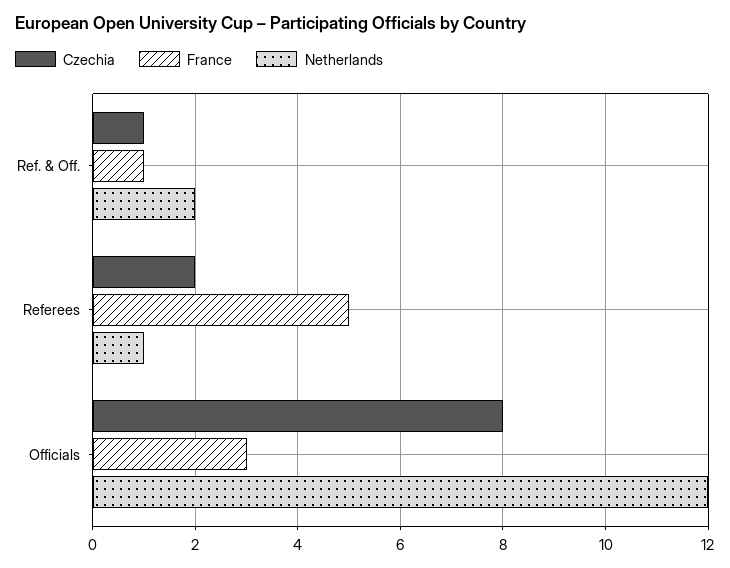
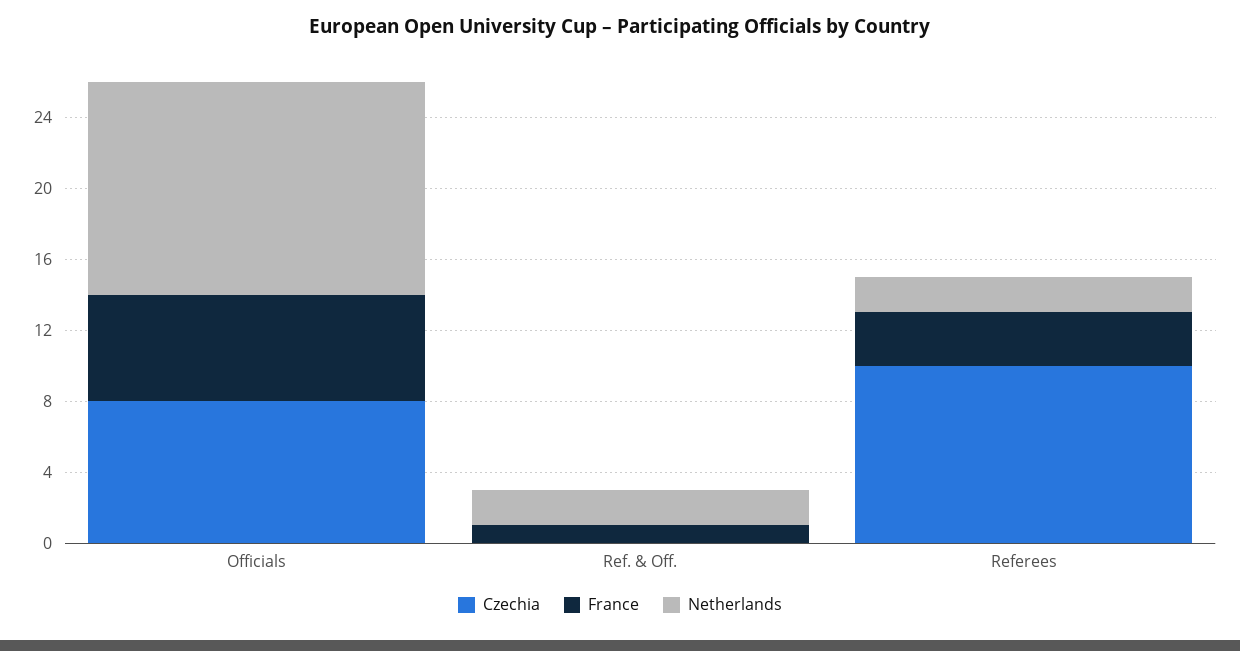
  {
    "Czechia": {
-     "Ref. & Off.": 1,
+     "Ref. & Off.": 0,
-     "Referees": 2,
+     "Referees": 10,
      "Officials": 8
    },
    "France": {
      "Ref. & Off.": 1,
-     "Referees": 5,
+     "Referees": 3,
-     "Officials": 3
+     "Officials": 6
    },
    "Netherlands": {
      "Ref. & Off.": 2,
-     "Referees": 1,
+     "Referees": 2,
      "Officials": 12
    }
  }

